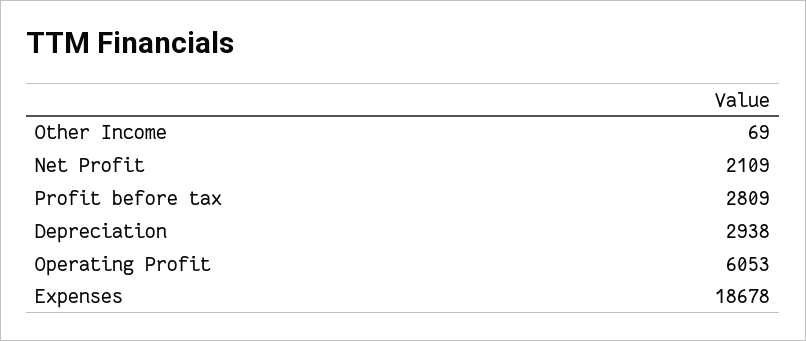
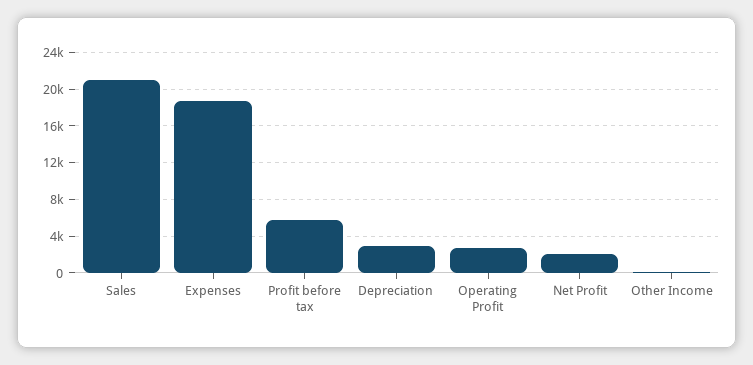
  {
    "Other Income": 69,
    "Net Profit": 2109,
-   "Profit before tax": 2809,
+   "Profit before tax": 6000,
    "Depreciation": 2938,
-   "Operating Profit": 6053,
+   "Operating Profit": 3000,
-   "Expenses": 18678
+   "Expenses": 18678,
+   "Sales": 21000
  }

